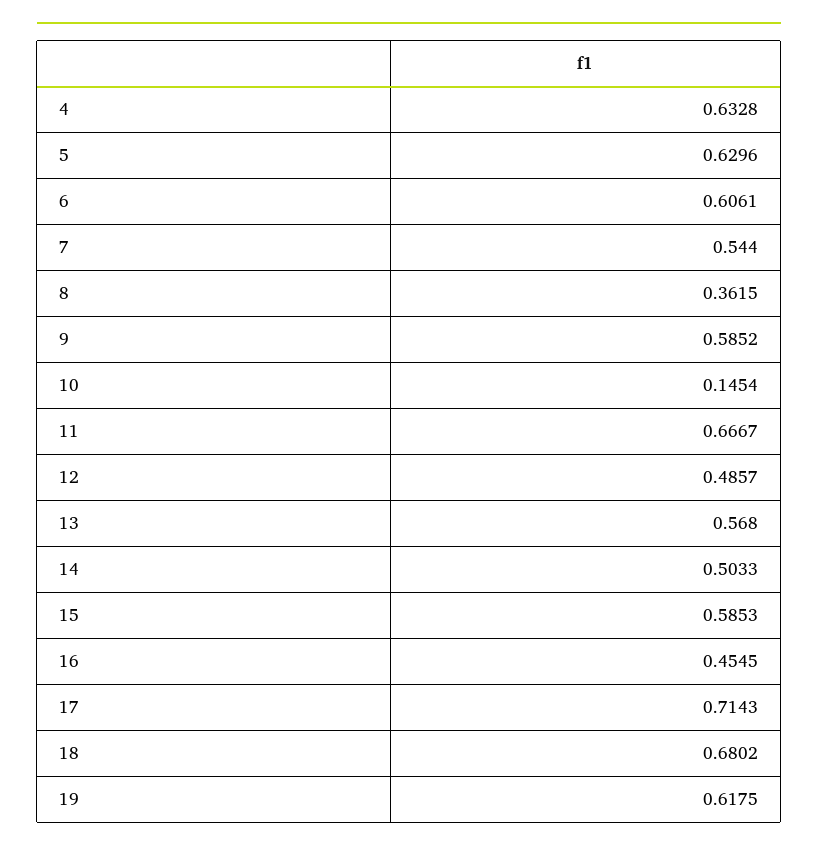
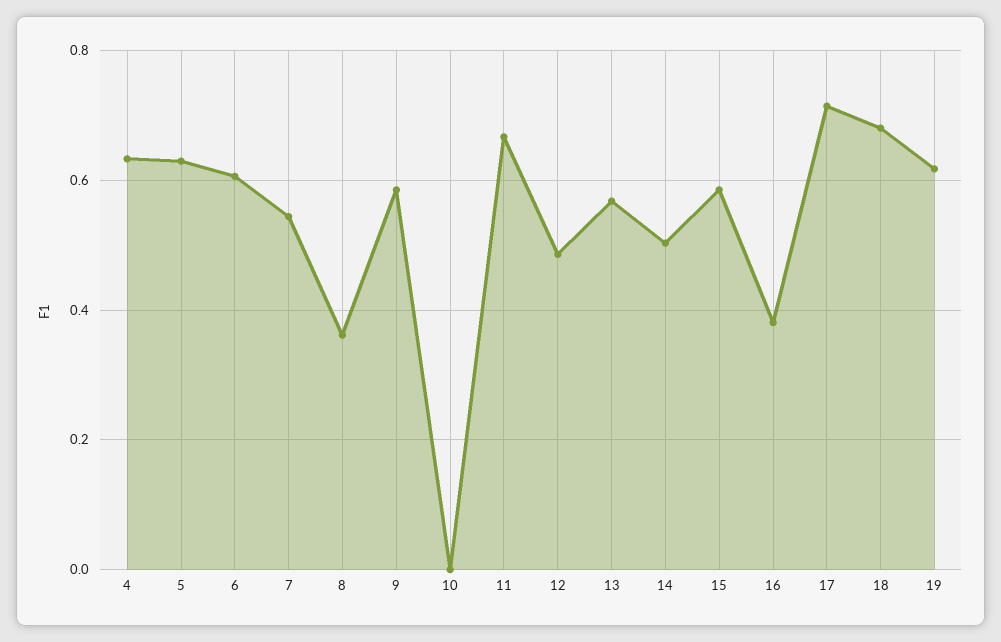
  {
    "4": 0.6328,
    "5": 0.6296,
    "6": 0.6061,
    "7": 0.544,
    "8": 0.3615,
    "9": 0.5852,
-   "10": 0.1454,
+   "10": 0,
    "11": 0.6667,
    "12": 0.4857,
    "13": 0.568,
    "14": 0.5033,
    "15": 0.5853,
-   "16": 0.4545,
+   "16": 0.38,
    "17": 0.7143,
    "18": 0.6802,
    "19": 0.6175
  }

